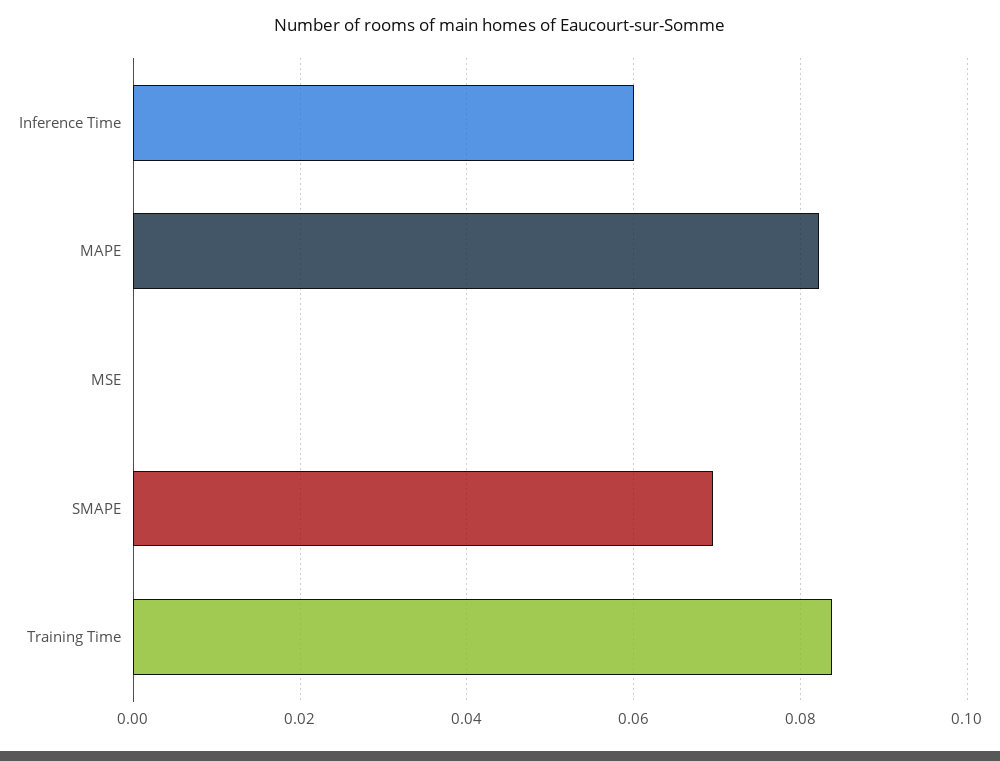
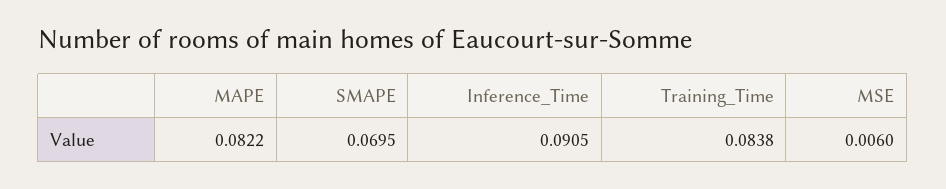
  {
-   "Inference Time": 0.06,
+   "Inference Time": 0.0905,
    "MAPE": 0.0822,
-   "MSE": 0,
+   "MSE": 0.006,
    "SMAPE": 0.0695,
    "Training Time": 0.0838
  }

